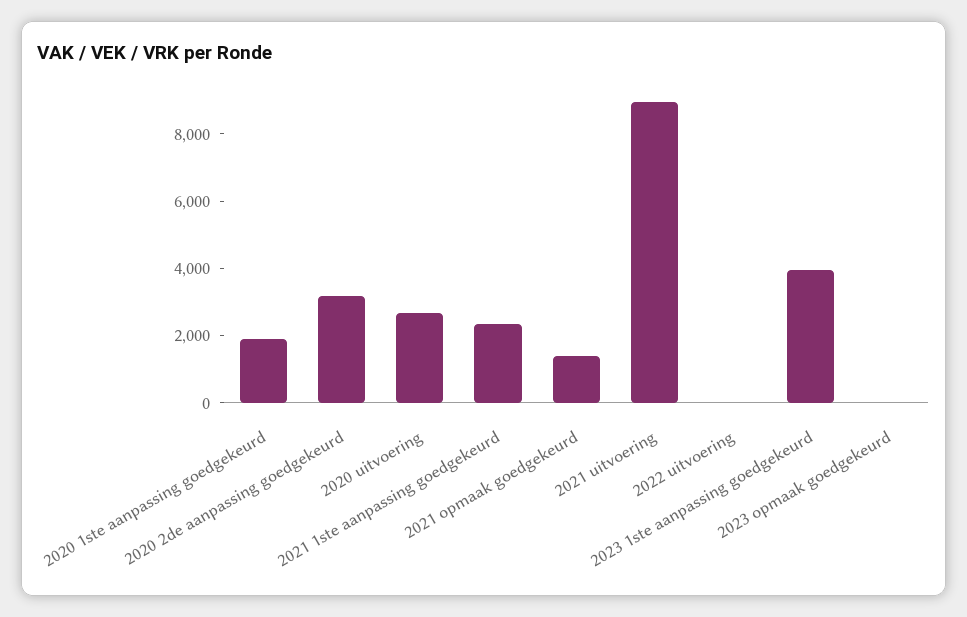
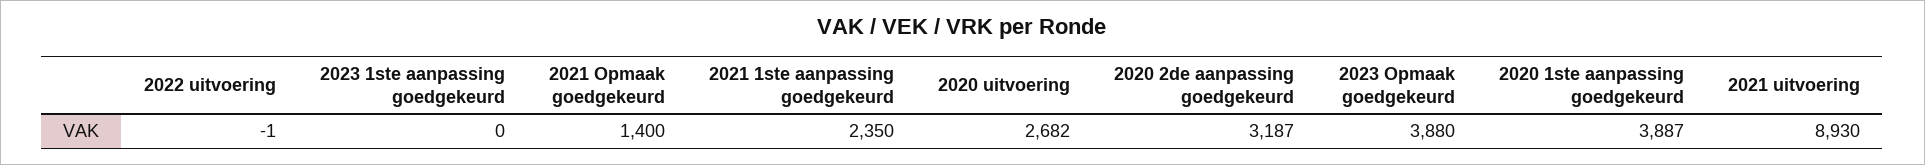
  {
-   "2020 1ste aanpassing goedgekeurd": 2000,
+   "2020 1ste aanpassing goedgekeurd": 3887,
    "2020 2de aanpassing goedgekeurd": 3187,
    "2020 uitvoering": 2682,
    "2021 1ste aanpassing goedgekeurd": 2350,
    "2021 opmaak goedgekeurd": 1400,
    "2021 uitvoering": 8930,
    "2022 uitvoering": -1,
-   "2023 1ste aanpassing goedgekeurd": 4000,
+   "2023 1ste aanpassing goedgekeurd": 0,
-   "2023 opmaak goedgekeurd": 0
+   "2023 opmaak goedgekeurd": 3880
  }

